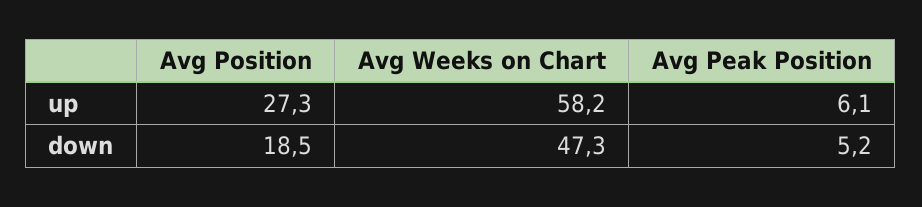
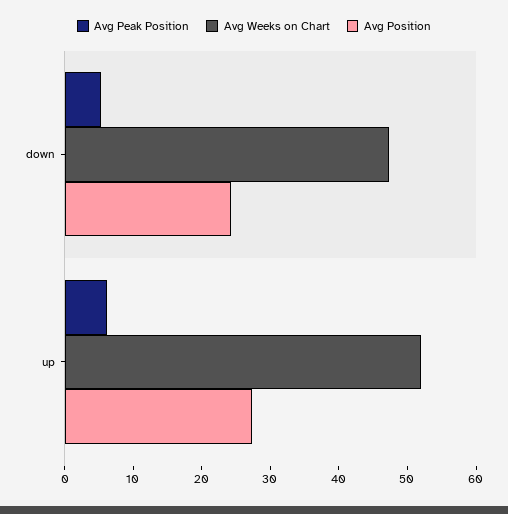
  {
    "Avg Position": {
      "up": 27.3,
-     "down": 18.5
+     "down": 24
    },
    "Avg Weeks on Chart": {
-     "up": 58.2,
+     "up": 52,
      "down": 47.3
    },
    "Avg Peak Position": {
      "up": 6.1,
      "down": 5.2
    }
  }

